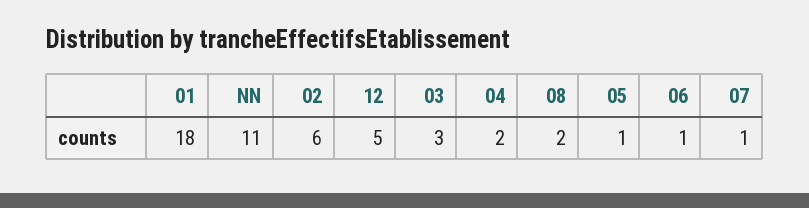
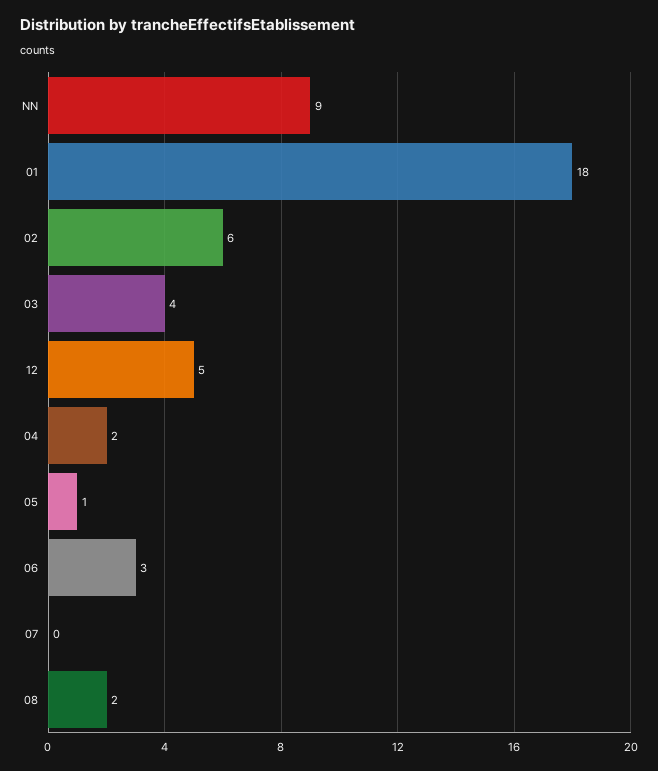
  {
    "01": 18,
-   "NN": 11,
+   "NN": 9,
    "02": 6,
    "12": 5,
-   "03": 3,
+   "03": 4,
    "04": 2,
    "08": 2,
    "05": 1,
-   "06": 1,
+   "06": 3,
-   "07": 1
+   "07": 0
  }

